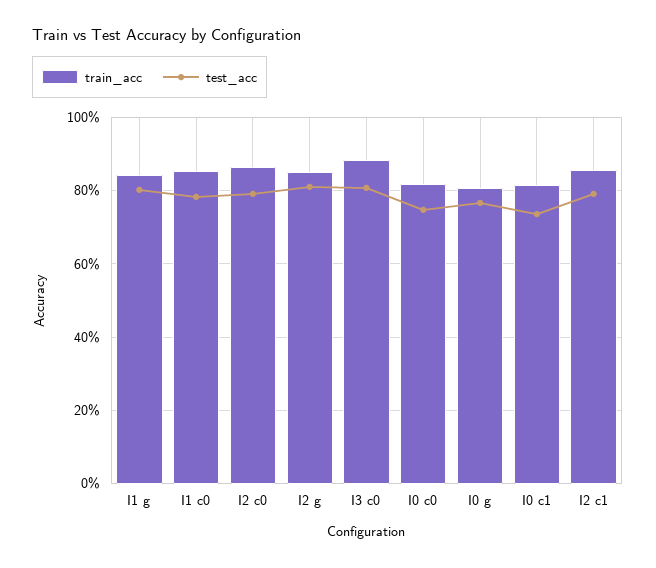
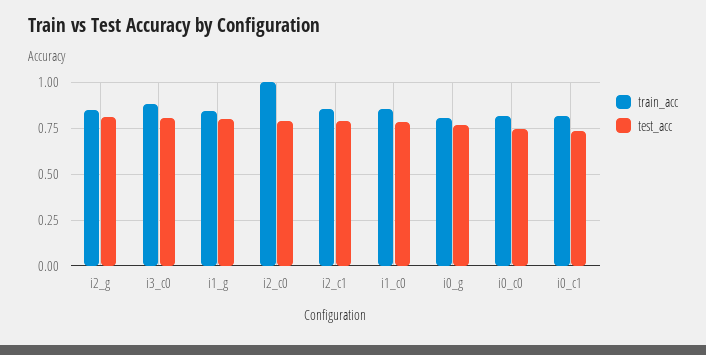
  {
    "train_acc": {
      "I1 g": 0.84,
      "I1 c0": 0.86,
-     "I2 c0": 0.86,
+     "I2 c0": 1,
      "I2 g": 0.86,
      "I3 c0": 0.88,
      "I0 c0": 0.82,
      "I0 g": 0.8,
      "I0 c1": 0.82,
      "I2 c1": 0.86
    },
    "test_acc": {
      "I1 g": 0.8,
      "I1 c0": 0.78,
      "I2 c0": 0.8,
      "I2 g": 0.82,
      "I3 c0": 0.8,
      "I0 c0": 0.74,
      "I0 g": 0.76,
      "I0 c1": 0.74,
      "I2 c1": 0.8
    }
  }

